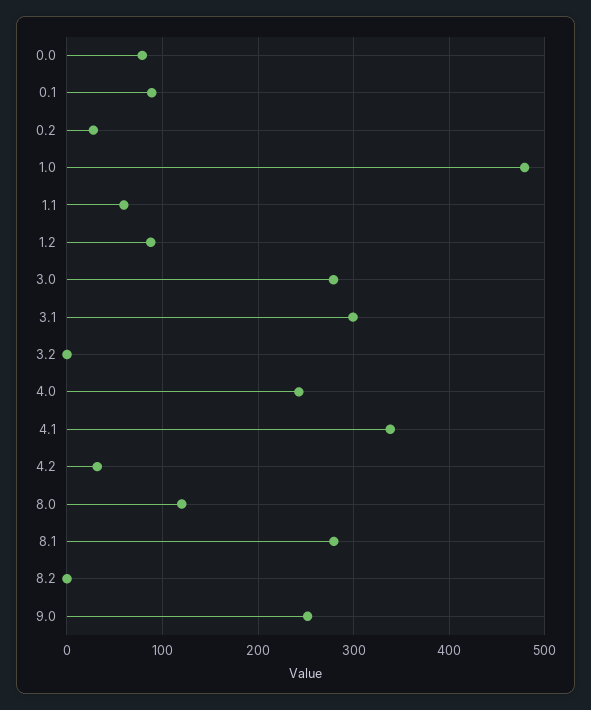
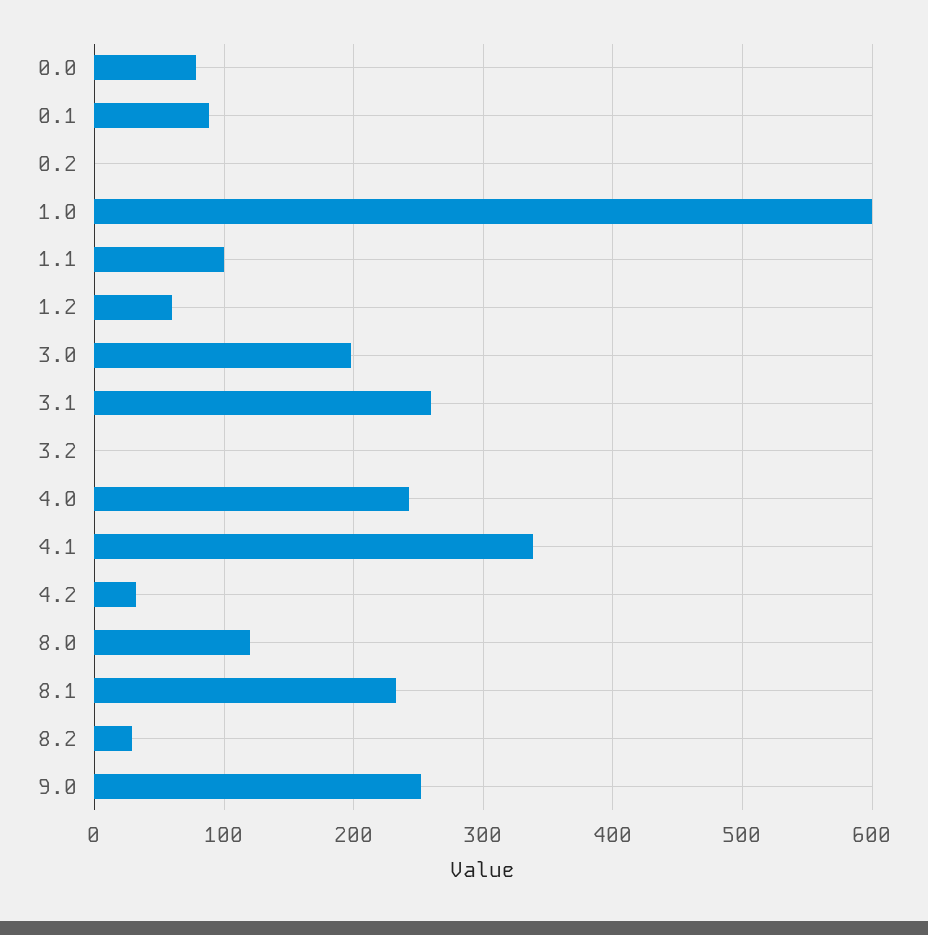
  {
    "0.0": 80,
    "0.1": 90,
-   "0.2": 30,
+   "0.2": 0,
-   "1.0": 480,
+   "1.0": 600,
-   "1.1": 60,
+   "1.1": 100,
-   "1.2": 90,
+   "1.2": 60,
-   "3.0": 280,
+   "3.0": 200,
-   "3.1": 300,
+   "3.1": 260,
    "3.2": 0,
    "4.0": 240,
    "4.1": 340,
    "4.2": 30,
    "8.0": 120,
-   "8.1": 280,
+   "8.1": 230,
-   "8.2": 0,
+   "8.2": 30,
    "9.0": 250
  }

